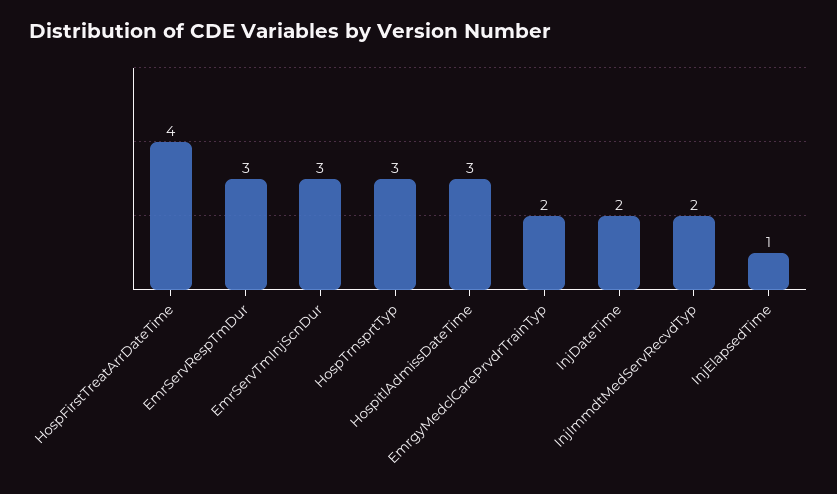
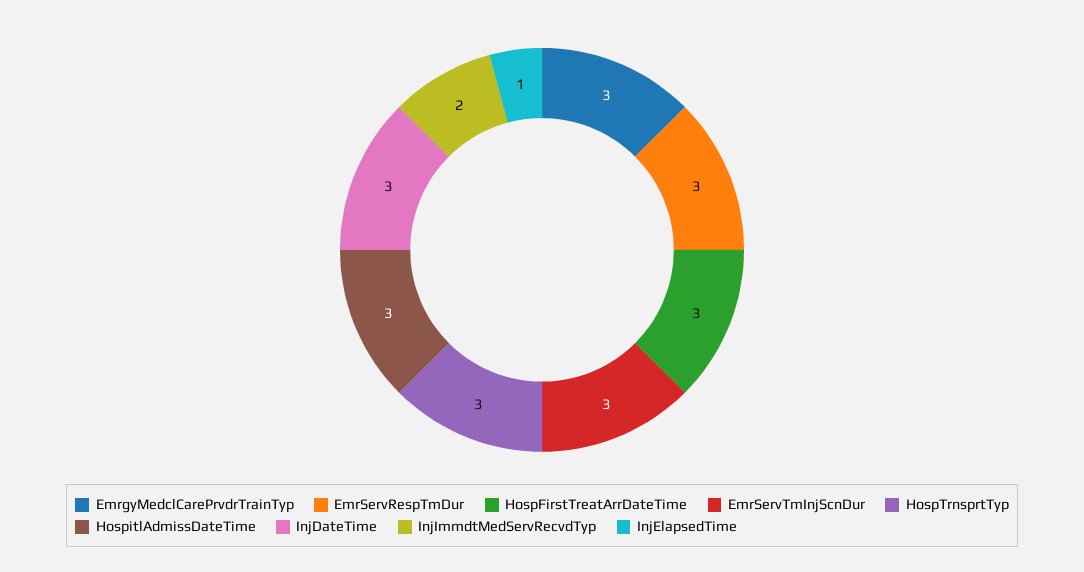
  {
-   "HospFirstTreatArrDateTime": 4,
+   "HospFirstTreatArrDateTime": 3,
    "EmrServRespTmDur": 3,
    "EmrServTmInjScnDur": 3,
    "HospTrnsprtTyp": 3,
    "HospitlAdmissDateTime": 3,
-   "EmrgyMedclCarePrvdrTrainTyp": 2,
+   "EmrgyMedclCarePrvdrTrainTyp": 3,
-   "InjDateTime": 2,
+   "InjDateTime": 3,
    "InjImmdtMedServRecvdTyp": 2,
    "InjElapsedTime": 1
  }

